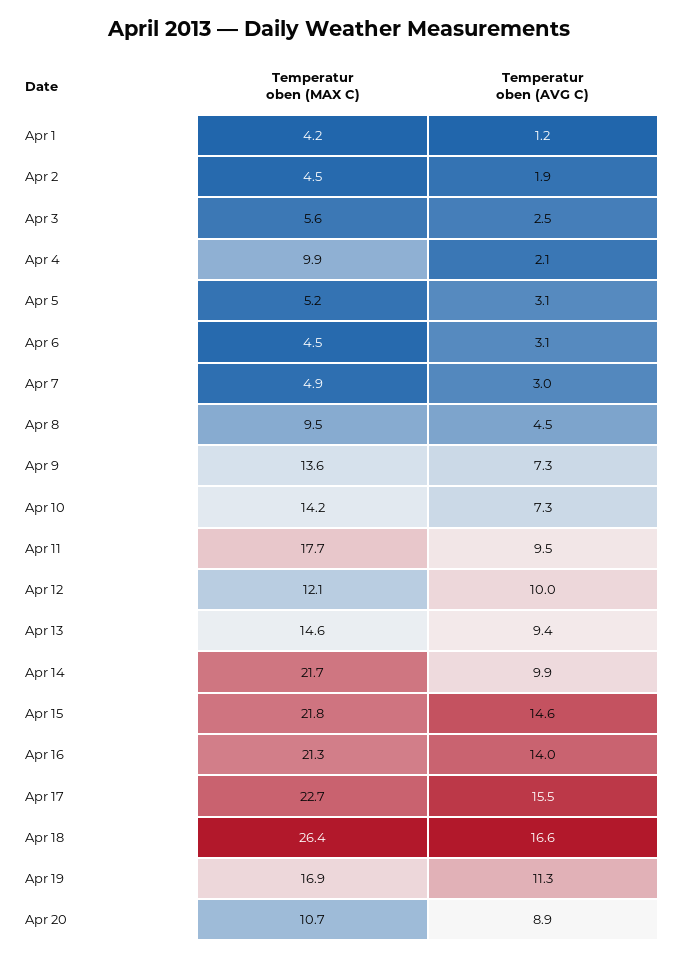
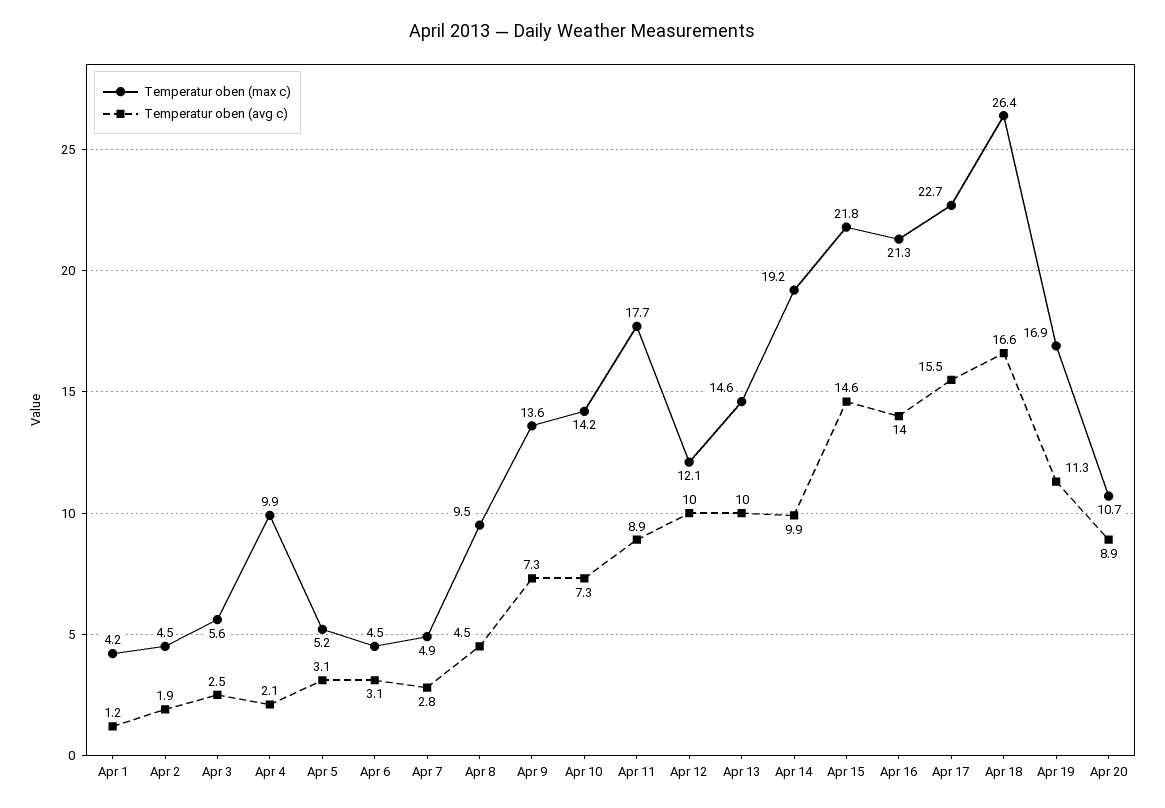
  {
    "Temperatur oben (MAX C)": {
      "Apr 1": 4.2,
      "Apr 2": 4.5,
      "Apr 3": 5.6,
      "Apr 4": 9.9,
      "Apr 5": 5.2,
      "Apr 6": 4.5,
      "Apr 7": 4.9,
      "Apr 8": 9.5,
      "Apr 9": 13.6,
      "Apr 10": 14.2,
      "Apr 11": 17.7,
      "Apr 12": 12.1,
      "Apr 13": 14.6,
-     "Apr 14": 21.7,
+     "Apr 14": 19.2,
      "Apr 15": 21.8,
      "Apr 16": 21.3,
      "Apr 17": 22.7,
      "Apr 18": 26.4,
      "Apr 19": 16.9,
      "Apr 20": 10.7
    },
    "Temperatur oben (AVG C)": {
      "Apr 1": 1.2,
      "Apr 2": 1.9,
      "Apr 3": 2.5,
      "Apr 4": 2.1,
      "Apr 5": 3.1,
      "Apr 6": 3.1,
-     "Apr 7": 3,
+     "Apr 7": 2.8,
      "Apr 8": 4.5,
      "Apr 9": 7.3,
      "Apr 10": 7.3,
-     "Apr 11": 9.5,
+     "Apr 11": 8.9,
      "Apr 12": 10,
-     "Apr 13": 9.4,
+     "Apr 13": 10,
      "Apr 14": 9.9,
      "Apr 15": 14.6,
      "Apr 16": 14,
      "Apr 17": 15.5,
      "Apr 18": 16.6,
      "Apr 19": 11.3,
      "Apr 20": 8.9
    }
  }

